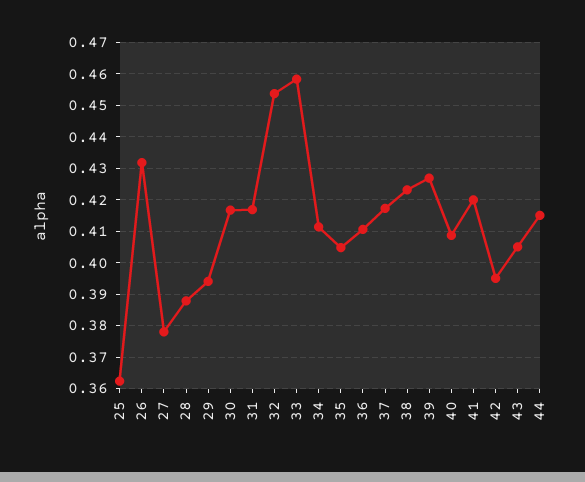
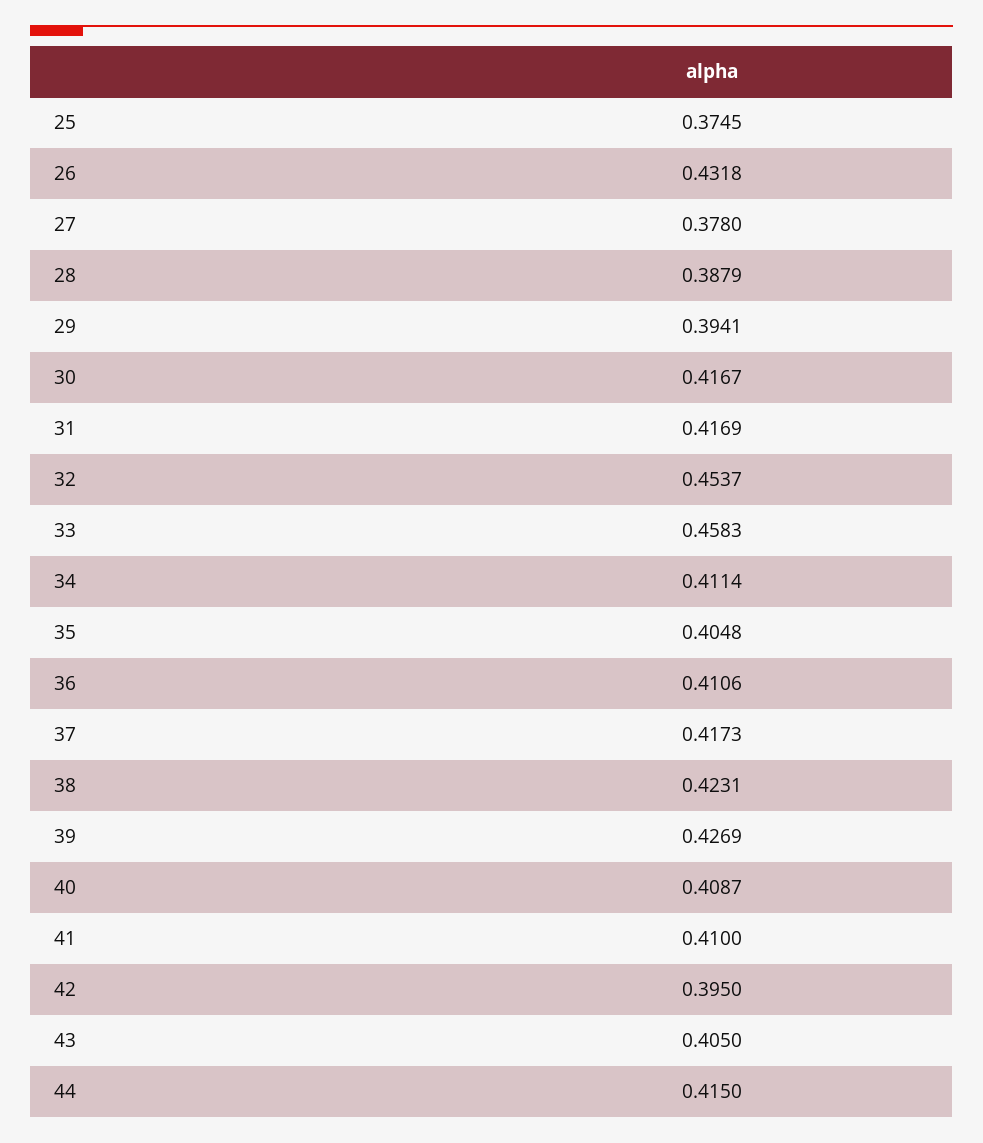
  {
-   "25": 0.362,
+   "25": 0.3745,
    "26": 0.4318,
    "27": 0.378,
    "28": 0.3879,
    "29": 0.3941,
    "30": 0.4167,
    "31": 0.4169,
    "32": 0.4537,
    "33": 0.4583,
    "34": 0.4114,
    "35": 0.4048,
    "36": 0.4106,
    "37": 0.4173,
    "38": 0.4231,
    "39": 0.4269,
    "40": 0.4087,
-   "41": 0.42,
+   "41": 0.41,
    "42": 0.395,
    "43": 0.405,
    "44": 0.415
  }

